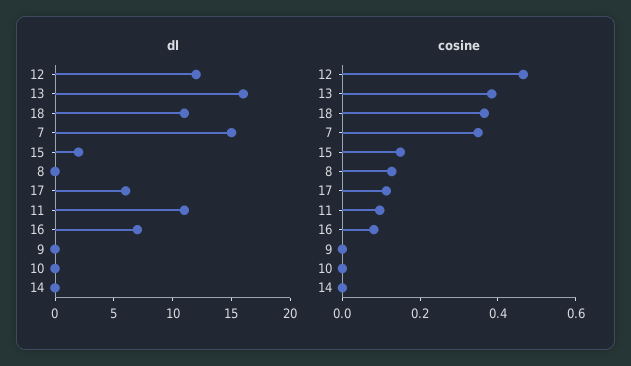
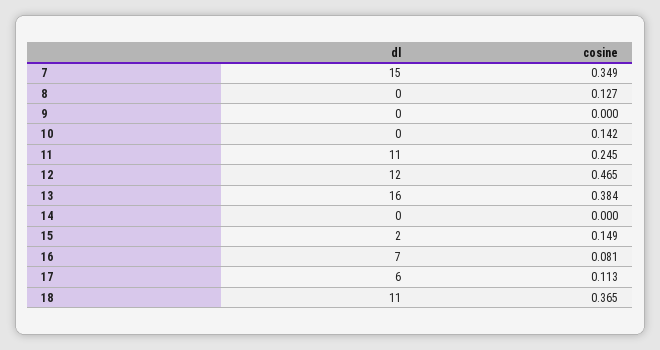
  {
    "dl": {
      "12": 12,
      "13": 16,
      "18": 11,
      "7": 15,
      "15": 2,
      "8": 0,
      "17": 6,
      "11": 11,
      "16": 7,
      "9": 0,
      "10": 0,
      "14": 0
    },
    "cosine": {
      "12": 0.465,
      "13": 0.384,
      "18": 0.365,
      "7": 0.349,
      "15": 0.149,
      "8": 0.127,
      "17": 0.113,
-     "11": 0.1,
+     "11": 0.245,
      "16": 0.081,
      "9": 0,
-     "10": 0,
+     "10": 0.142,
      "14": 0
    }
  }

